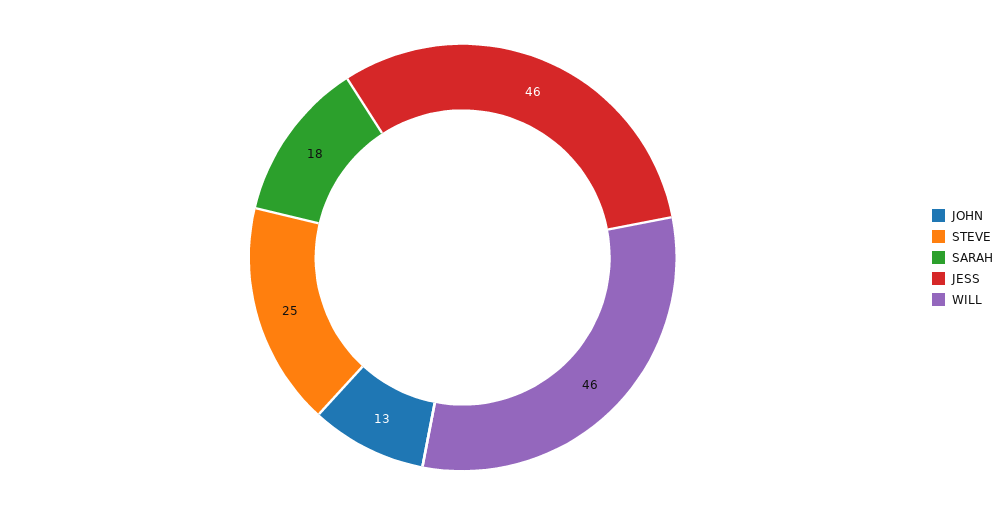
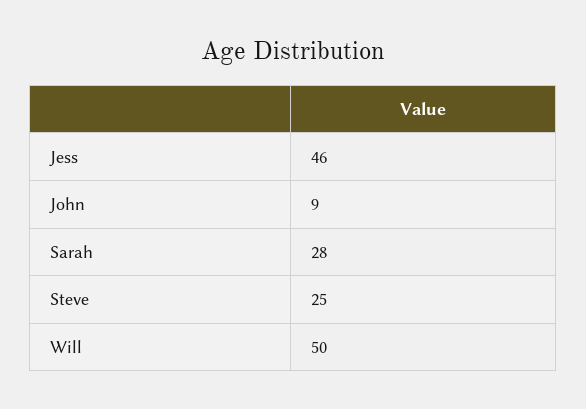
  {
-   "JOHN": 13,
+   "JOHN": 9,
    "STEVE": 25,
-   "SARAH": 18,
+   "SARAH": 28,
    "JESS": 46,
-   "WILL": 46
+   "WILL": 50
  }

